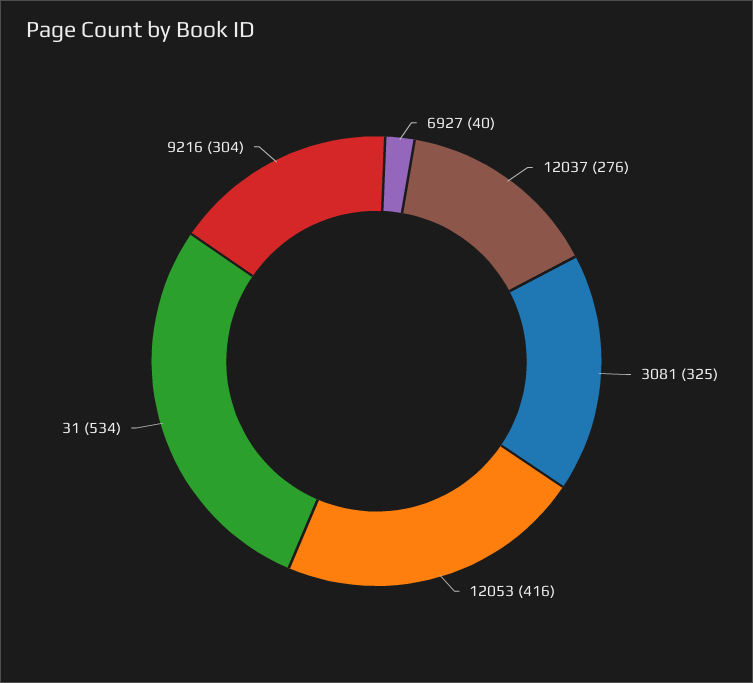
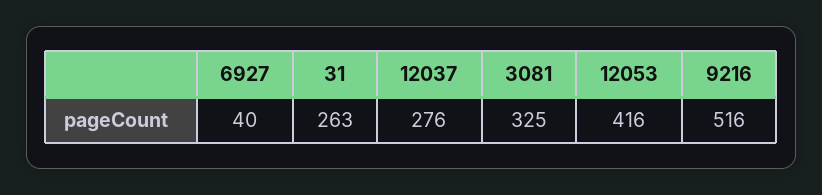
  {
    "6927": 40,
    "12037": 276,
    "3081": 325,
    "12053": 416,
-   "31": 534,
+   "31": 263,
-   "9216": 304
+   "9216": 516
  }

